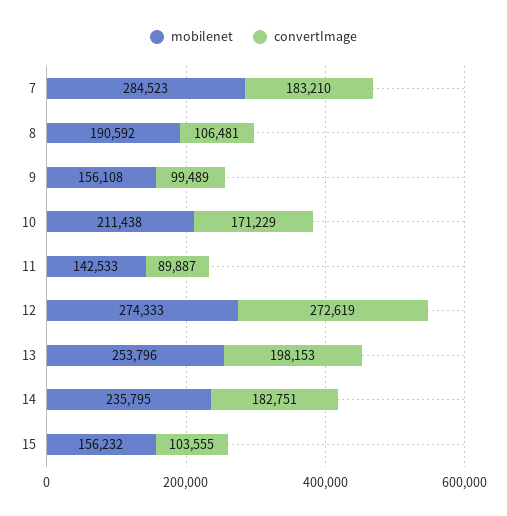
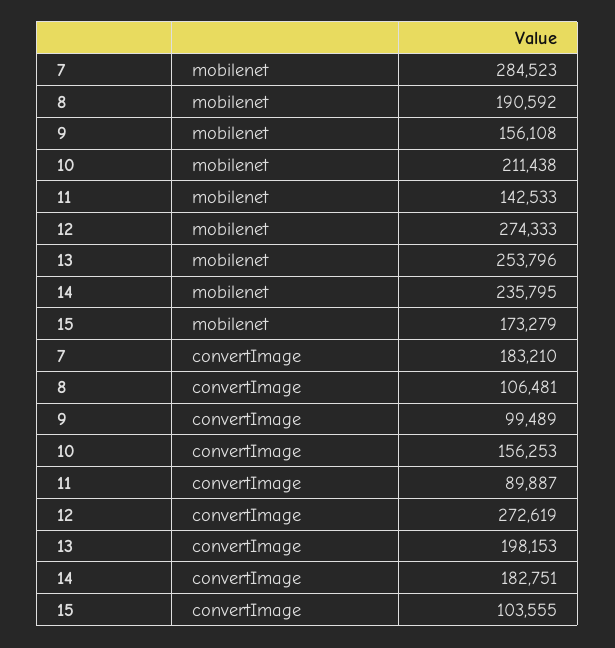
  {
    "mobilenet": {
      "7": 284523,
      "8": 190592,
      "9": 156108,
      "10": 211438,
      "11": 142533,
      "12": 274333,
      "13": 253796,
      "14": 235795,
-     "15": 156232
+     "15": 173279
    },
    "convertImage": {
      "7": 183210,
      "8": 106481,
      "9": 99489,
-     "10": 171229,
+     "10": 156253,
      "11": 89887,
      "12": 272619,
      "13": 198153,
      "14": 182751,
      "15": 103555
    }
  }

